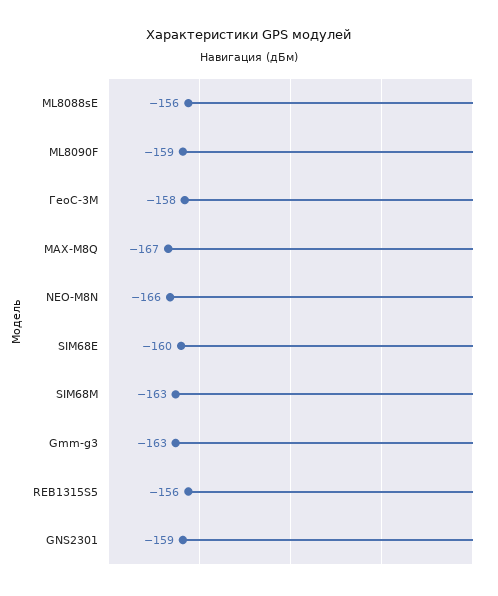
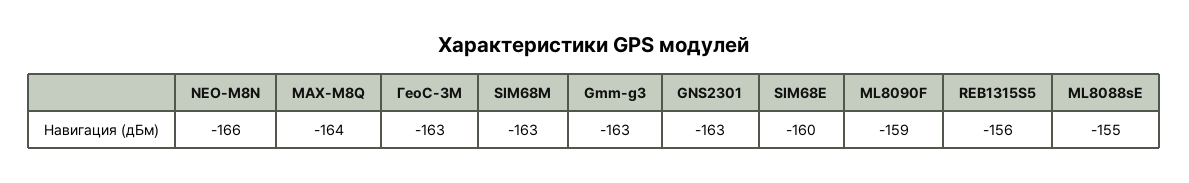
  {
-   "ML8088sE": -156,
+   "ML8088sE": -155,
    "ML8090F": -159,
-   "ГеоС-3М": -158,
+   "ГеоС-3М": -163,
-   "MAX-M8Q": -167,
+   "MAX-M8Q": -164,
    "NEO-M8N": -166,
    "SIM68E": -160,
    "SIM68M": -163,
    "Gmm-g3": -163,
    "REB1315S5": -156,
-   "GNS2301": -159
+   "GNS2301": -163
  }

